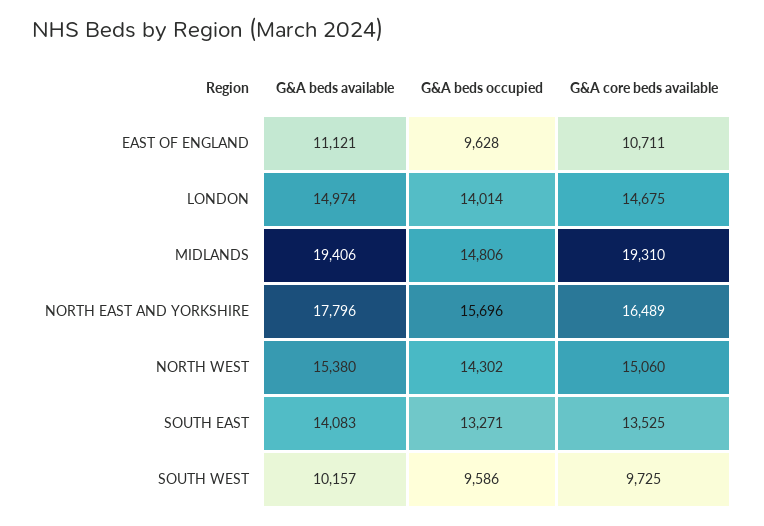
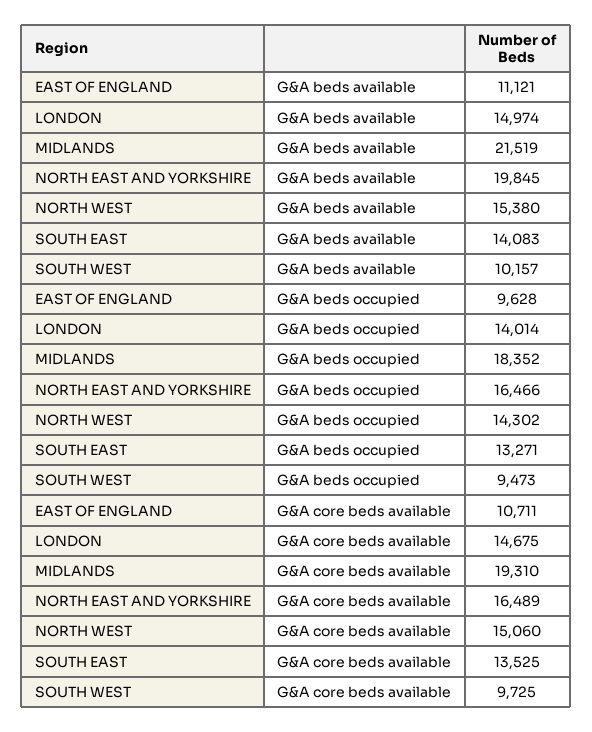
  {
    "G&A beds available": {
      "EAST OF ENGLAND": 11121,
      "LONDON": 14974,
-     "MIDLANDS": 19406,
+     "MIDLANDS": 21519,
-     "NORTH EAST AND YORKSHIRE": 17796,
+     "NORTH EAST AND YORKSHIRE": 19845,
      "NORTH WEST": 15380,
      "SOUTH EAST": 14083,
      "SOUTH WEST": 10157
    },
    "G&A beds occupied": {
      "EAST OF ENGLAND": 9628,
      "LONDON": 14014,
-     "MIDLANDS": 14806,
+     "MIDLANDS": 18352,
-     "NORTH EAST AND YORKSHIRE": 15696,
+     "NORTH EAST AND YORKSHIRE": 16466,
      "NORTH WEST": 14302,
      "SOUTH EAST": 13271,
-     "SOUTH WEST": 9586
+     "SOUTH WEST": 9473
    },
    "G&A core beds available": {
      "EAST OF ENGLAND": 10711,
      "LONDON": 14675,
      "MIDLANDS": 19310,
      "NORTH EAST AND YORKSHIRE": 16489,
      "NORTH WEST": 15060,
      "SOUTH EAST": 13525,
      "SOUTH WEST": 9725
    }
  }

